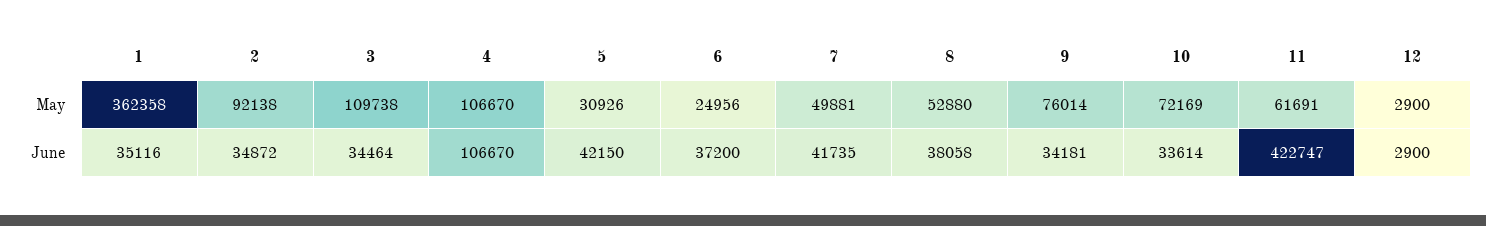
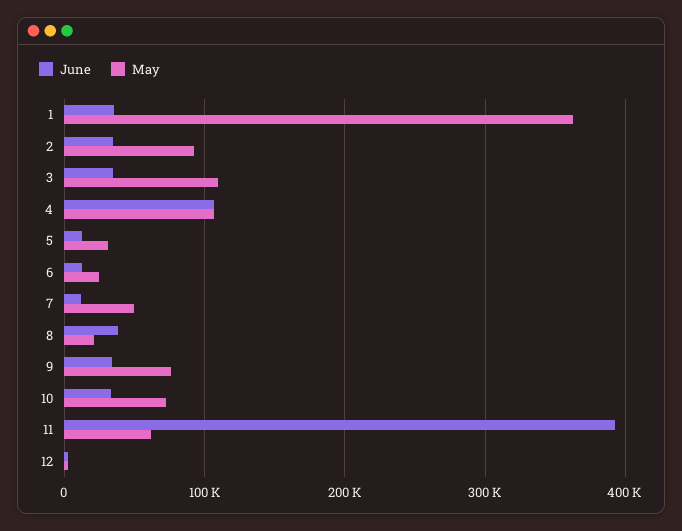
  {
    "May": {
      "1": 362358,
      "2": 92138,
      "3": 109738,
      "4": 106670,
      "5": 30926,
      "6": 24956,
      "7": 49881,
-     "8": 52880,
+     "8": 20000,
      "9": 76014,
      "10": 72169,
      "11": 61691,
      "12": 2900
    },
    "June": {
      "1": 35116,
      "2": 34872,
      "3": 34464,
      "4": 106670,
-     "5": 42150,
+     "5": 10000,
-     "6": 37200,
+     "6": 10000,
-     "7": 41735,
+     "7": 10000,
      "8": 38058,
      "9": 34181,
      "10": 33614,
-     "11": 422747,
+     "11": 390000,
      "12": 2900
    }
  }

